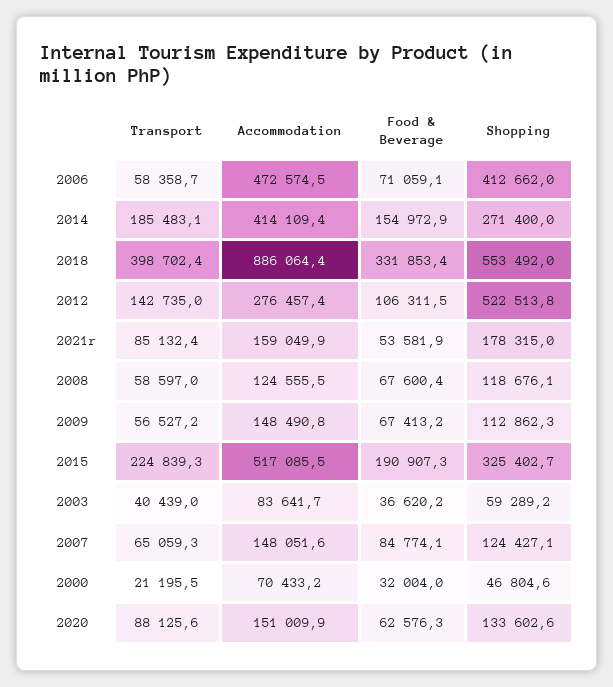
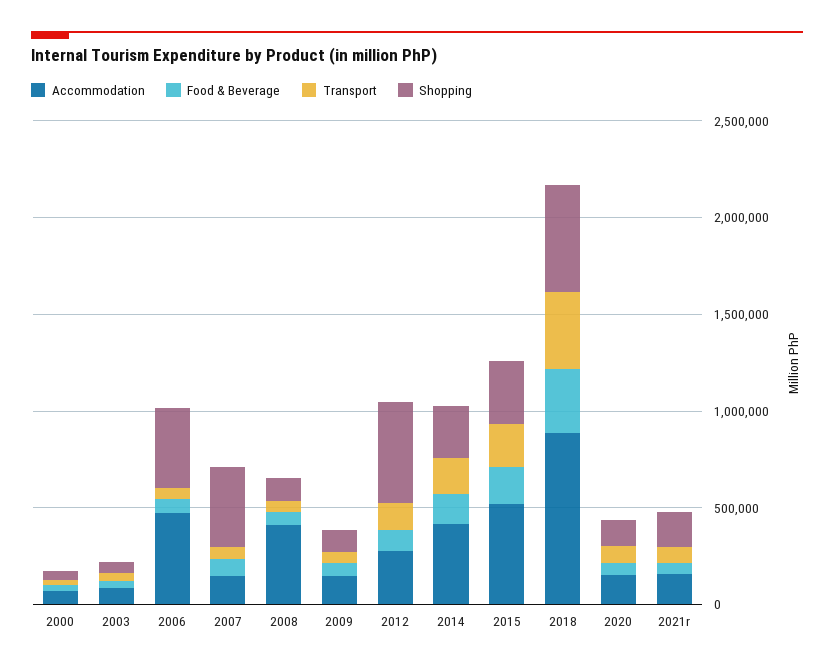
  {
    "Transport": {
      "2006": 58358.7,
      "2014": 185483.1,
      "2018": 398702.4,
      "2012": 142735,
      "2021r": 85132.4,
      "2008": 58597,
      "2009": 56527.2,
      "2015": 224839.3,
      "2003": 40439,
      "2007": 65059.3,
      "2000": 21195.5,
      "2020": 88125.6
    },
    "Accommodation": {
      "2006": 472574.5,
      "2014": 414109.4,
      "2018": 886064.4,
      "2012": 276457.4,
      "2021r": 159049.9,
-     "2008": 124555.5,
+     "2008": 400000,
      "2009": 148490.8,
      "2015": 517085.5,
      "2003": 83641.7,
      "2007": 148051.6,
      "2000": 70433.2,
      "2020": 151009.9
    },
    "Food & Beverage": {
      "2006": 71059.1,
      "2014": 154972.9,
      "2018": 331853.4,
      "2012": 106311.5,
      "2021r": 53581.9,
      "2008": 67600.4,
      "2009": 67413.2,
      "2015": 190907.3,
      "2003": 36620.2,
      "2007": 84774.1,
      "2000": 32004,
      "2020": 62576.3
    },
    "Shopping": {
      "2006": 412662,
      "2014": 271400,
      "2018": 553492,
      "2012": 522513.8,
      "2021r": 178315,
      "2008": 118676.1,
      "2009": 112862.3,
      "2015": 325402.7,
      "2003": 59289.2,
-     "2007": 124427.1,
+     "2007": 400000,
      "2000": 46804.6,
      "2020": 133602.6
    }
  }

